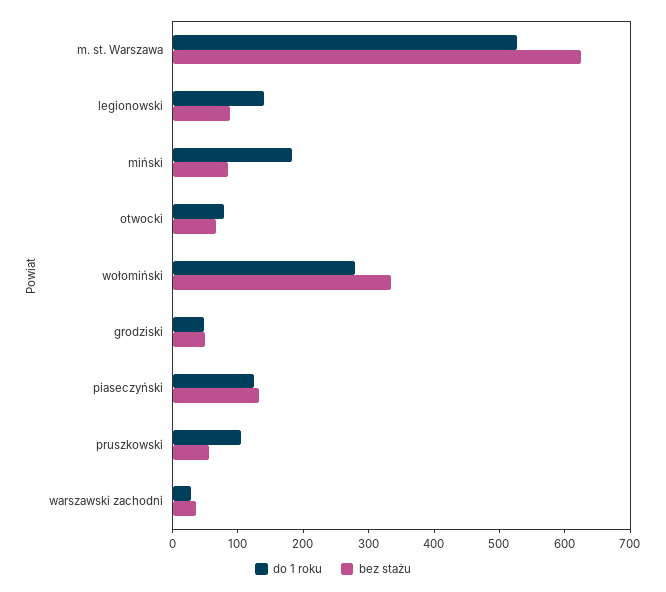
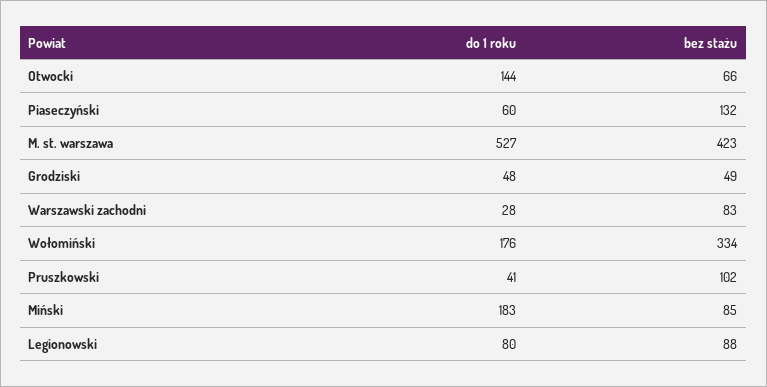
  {
    "do 1 roku": {
      "m. st. Warszawa": 527,
-     "legionowski": 140,
+     "legionowski": 80,
      "miński": 183,
-     "otwocki": 80,
+     "otwocki": 144,
-     "wołomiński": 280,
+     "wołomiński": 176,
      "grodziski": 48,
-     "piaseczyński": 120,
+     "piaseczyński": 60,
-     "pruszkowski": 100,
+     "pruszkowski": 41,
      "warszawski zachodni": 28
    },
    "bez stażu": {
-     "m. st. Warszawa": 620,
+     "m. st. Warszawa": 423,
      "legionowski": 88,
      "miński": 85,
      "otwocki": 66,
      "wołomiński": 334,
      "grodziski": 49,
      "piaseczyński": 132,
-     "pruszkowski": 60,
+     "pruszkowski": 102,
-     "warszawski zachodni": 40
+     "warszawski zachodni": 83
    }
  }

